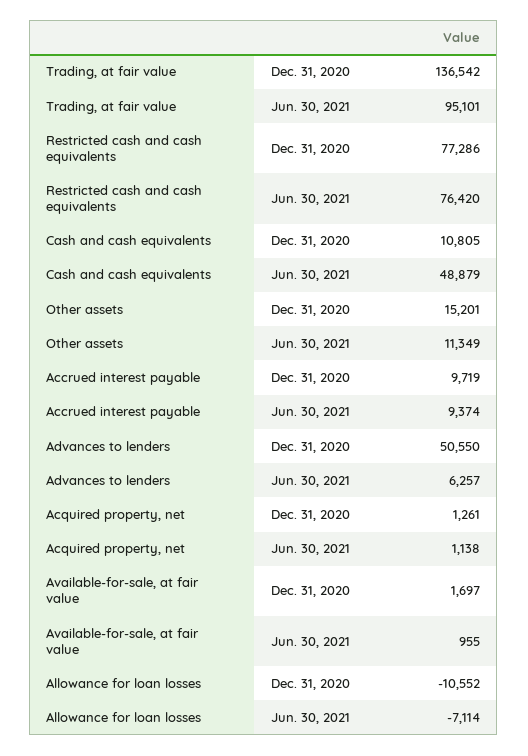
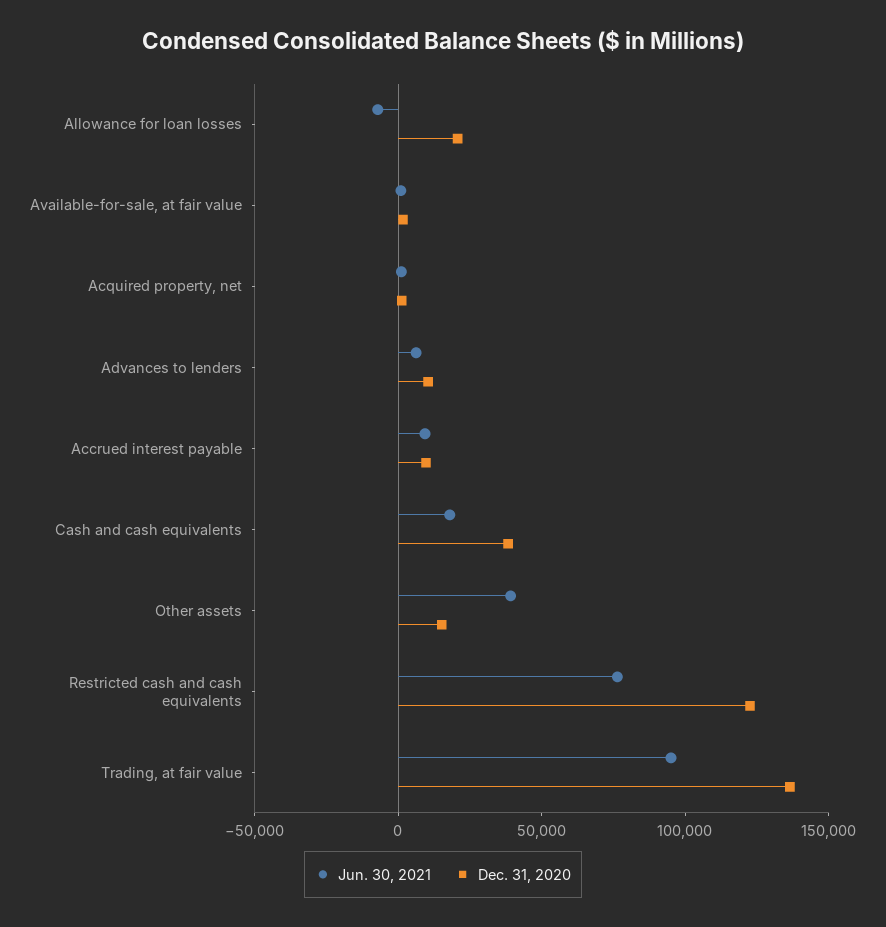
  {
    "Dec. 31, 2020": {
      "Trading, at fair value": 136542,
-     "Restricted cash and cash equivalents": 77286,
+     "Restricted cash and cash equivalents": 120000,
-     "Cash and cash equivalents": 10805,
+     "Cash and cash equivalents": 40000,
      "Other assets": 15201,
      "Accrued interest payable": 9719,
-     "Advances to lenders": 50550,
+     "Advances to lenders": 10000,
      "Acquired property, net": 1261,
      "Available-for-sale, at fair value": 1697,
-     "Allowance for loan losses": -10552
+     "Allowance for loan losses": 20000
    },
    "Jun. 30, 2021": {
      "Trading, at fair value": 95101,
      "Restricted cash and cash equivalents": 76420,
-     "Cash and cash equivalents": 48879,
+     "Cash and cash equivalents": 20000,
-     "Other assets": 11349,
+     "Other assets": 40000,
      "Accrued interest payable": 9374,
      "Advances to lenders": 6257,
      "Acquired property, net": 1138,
      "Available-for-sale, at fair value": 955,
      "Allowance for loan losses": -7114
    }
  }

